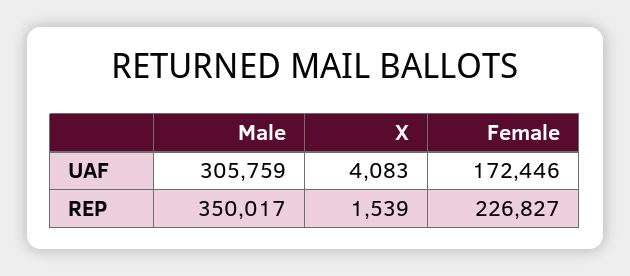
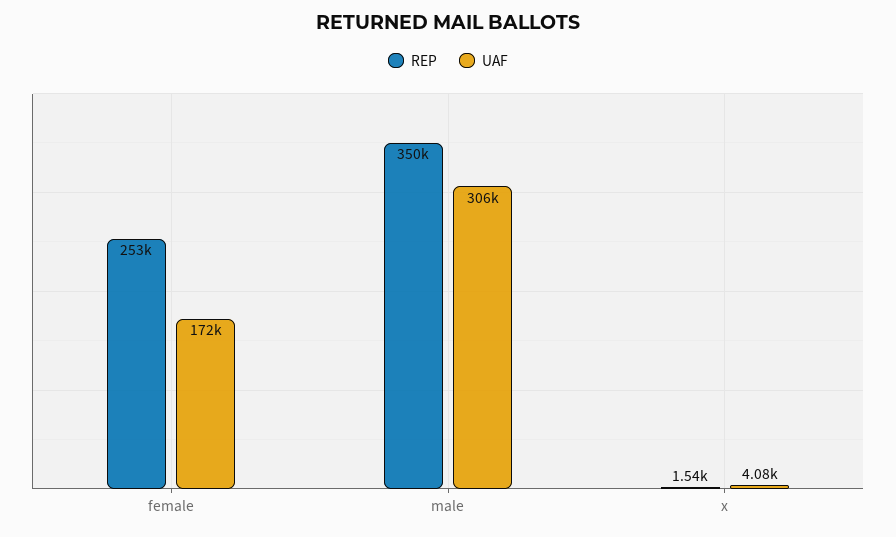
  {
    "UAF": {
      "Male": 305759,
      "X": 4083,
      "Female": 172446
    },
    "REP": {
      "Male": 350017,
      "X": 1539,
-     "Female": 226827
+     "Female": 253000
    }
  }

